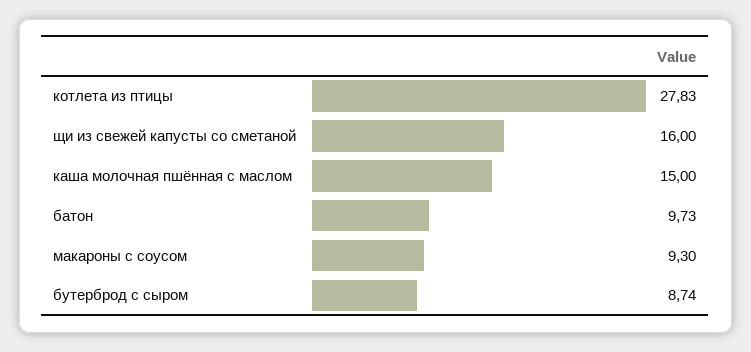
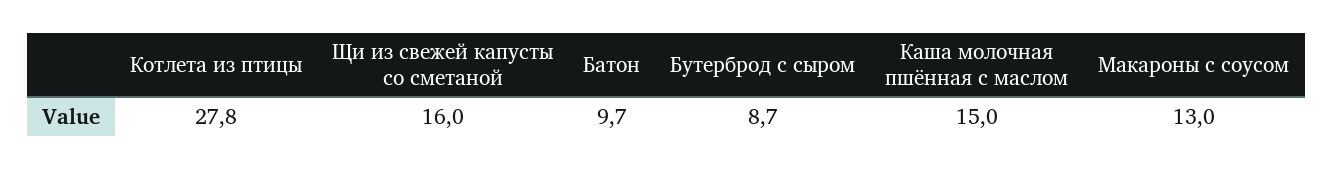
  {
    "котлета из птицы": 27.83,
    "щи из свежей капусты со сметаной": 16,
    "каша молочная пшённая с маслом": 15,
    "батон": 9.73,
-   "макароны с соусом": 9.3,
+   "макароны с соусом": 13,
    "бутерброд с сыром": 8.74
  }

